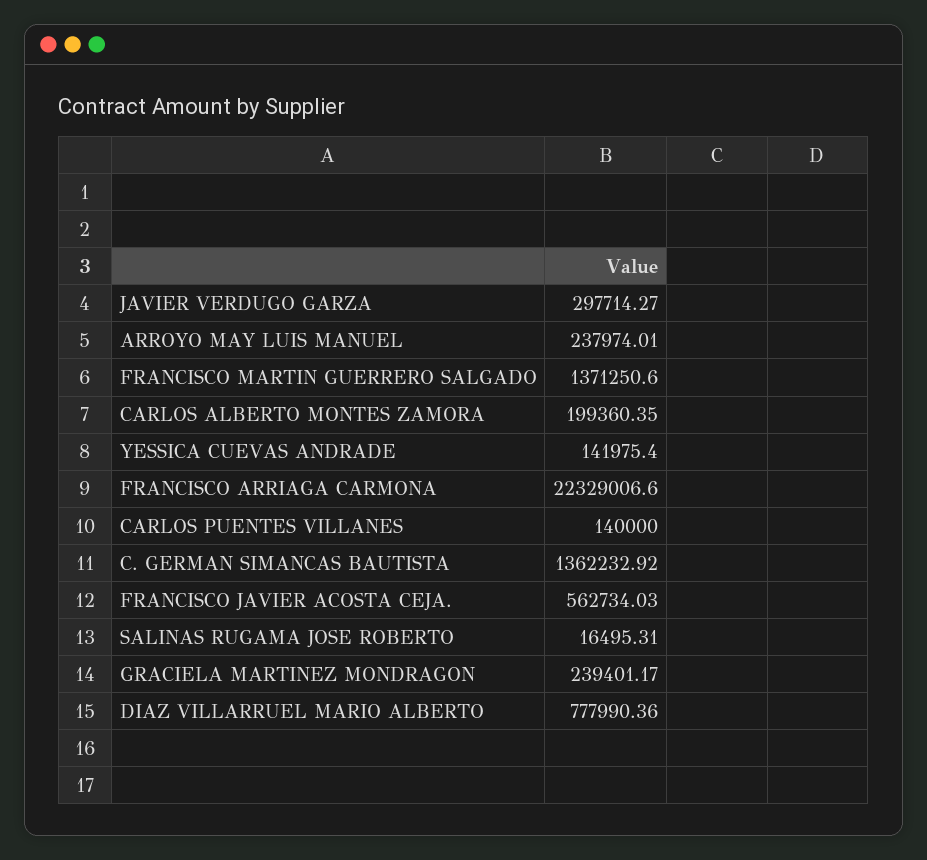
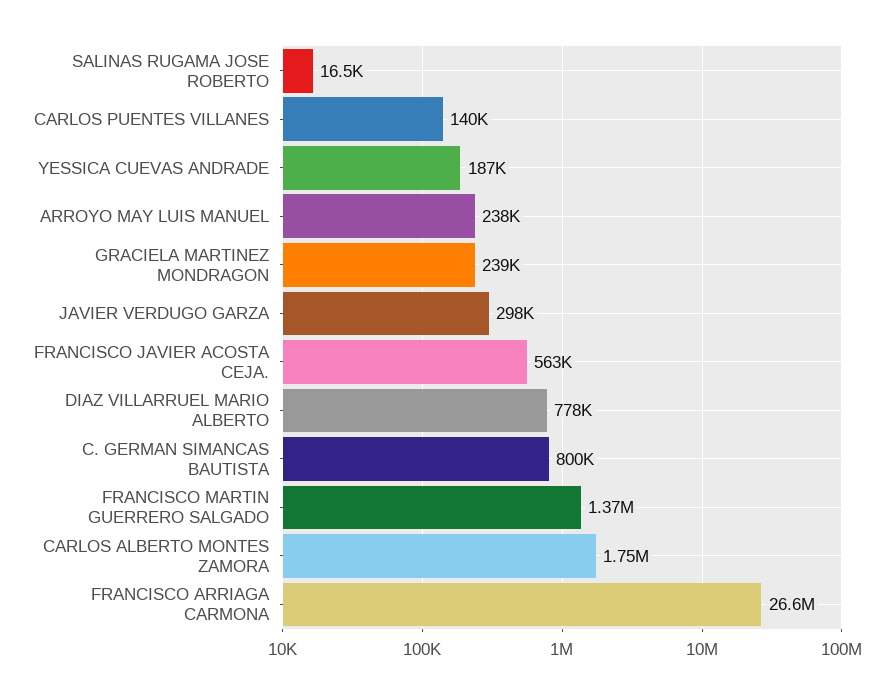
  {
    "JAVIER VERDUGO GARZA": 297714.27,
    "ARROYO MAY LUIS MANUEL": 237974.01,
    "FRANCISCO MARTIN GUERRERO SALGADO": 1371250.6,
-   "CARLOS ALBERTO MONTES ZAMORA": 199360.35,
+   "CARLOS ALBERTO MONTES ZAMORA": 1750000,
-   "YESSICA CUEVAS ANDRADE": 141975.4,
+   "YESSICA CUEVAS ANDRADE": 187000,
-   "FRANCISCO ARRIAGA CARMONA": 22329006.6,
+   "FRANCISCO ARRIAGA CARMONA": 26600000,
    "CARLOS PUENTES VILLANES": 140000,
-   "C. GERMAN SIMANCAS BAUTISTA": 1362232.92,
+   "C. GERMAN SIMANCAS BAUTISTA": 800000,
    "FRANCISCO JAVIER ACOSTA CEJA.": 562734.03,
    "SALINAS RUGAMA JOSE ROBERTO": 16495.31,
    "GRACIELA MARTINEZ MONDRAGON": 239401.17,
    "DIAZ VILLARRUEL MARIO ALBERTO": 777990.36
  }

